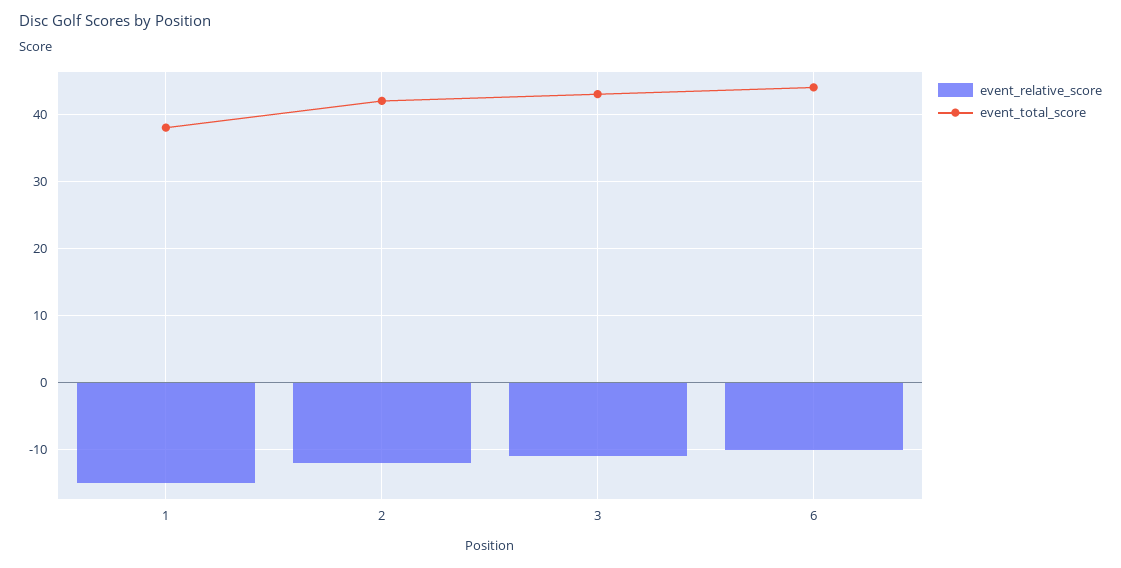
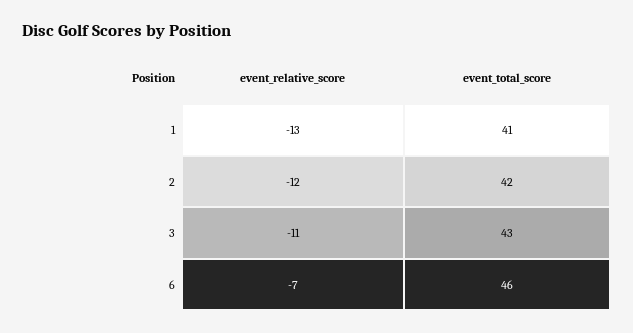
  {
    "event_relative_score": {
-     "1": -15,
+     "1": -13,
      "2": -12,
      "3": -11,
-     "6": -10
+     "6": -7
    },
    "event_total_score": {
-     "1": 38,
+     "1": 41,
      "2": 42,
      "3": 43,
-     "6": 44
+     "6": 46
    }
  }

